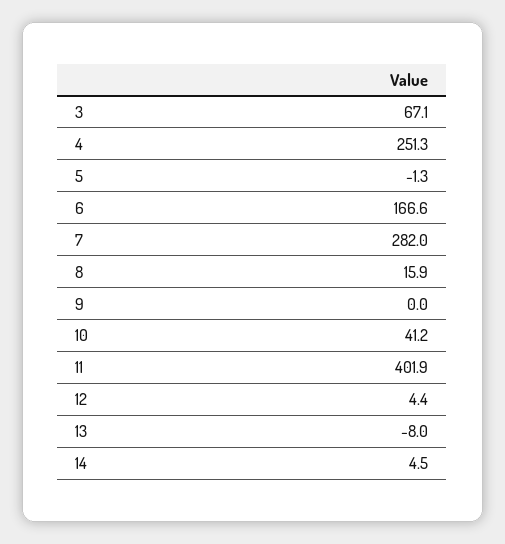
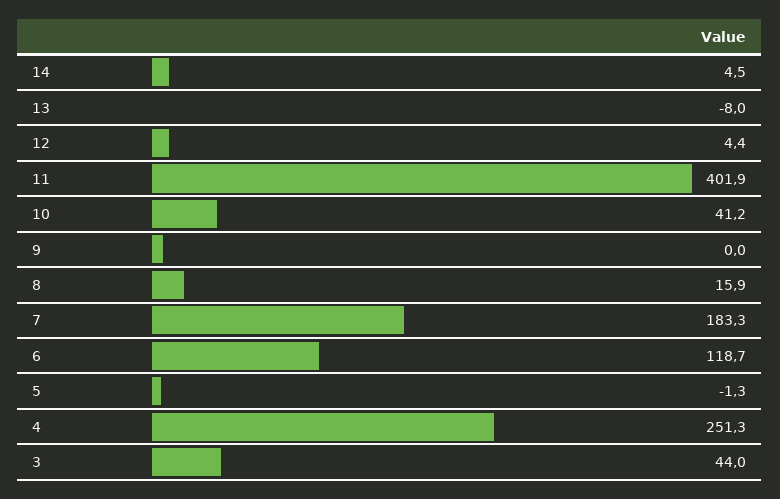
  {
-   "3": 67.1,
+   "3": 44,
    "4": 251.3,
    "5": -1.3,
-   "6": 166.6,
+   "6": 118.7,
-   "7": 282,
+   "7": 183.3,
    "8": 15.9,
    "9": 0,
    "10": 41.2,
    "11": 401.9,
    "12": 4.4,
    "13": -8,
    "14": 4.5
  }

